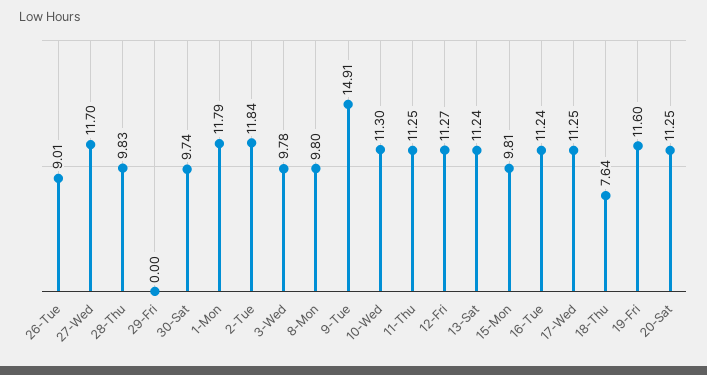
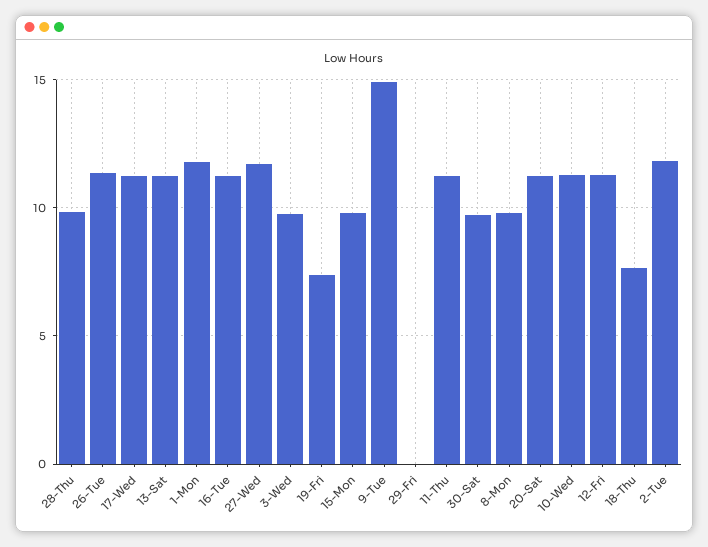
  {
-   "26-Tue": 9.01,
+   "26-Tue": 11.5,
    "27-Wed": 11.7,
    "28-Thu": 9.83,
    "29-Fri": 0,
    "30-Sat": 9.74,
    "1-Mon": 11.79,
    "2-Tue": 11.84,
    "3-Wed": 9.78,
    "8-Mon": 9.8,
    "9-Tue": 14.91,
    "10-Wed": 11.3,
    "11-Thu": 11.25,
    "12-Fri": 11.27,
    "13-Sat": 11.24,
    "15-Mon": 9.81,
    "16-Tue": 11.24,
    "17-Wed": 11.25,
    "18-Thu": 7.64,
-   "19-Fri": 11.6,
+   "19-Fri": 7.5,
    "20-Sat": 11.25
  }

